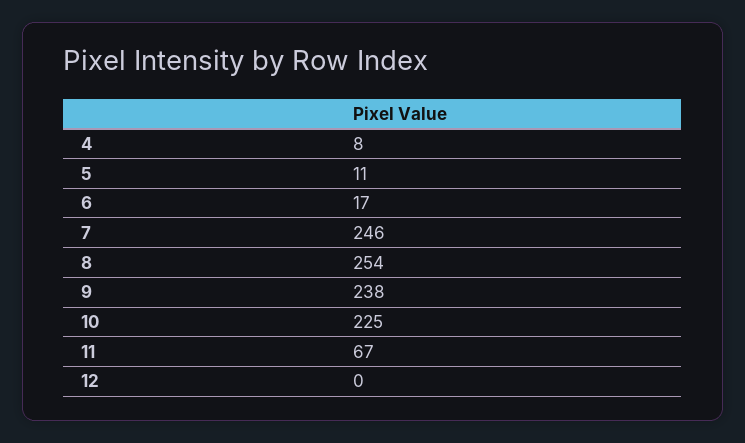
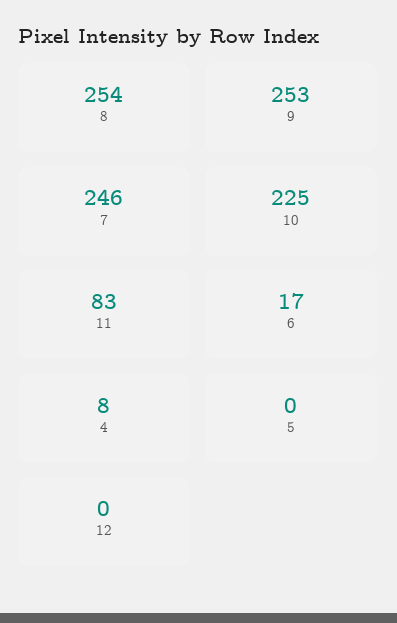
  {
    "4": 8,
-   "5": 11,
+   "5": 0,
    "6": 17,
    "7": 246,
    "8": 254,
-   "9": 238,
+   "9": 253,
    "10": 225,
-   "11": 67,
+   "11": 83,
    "12": 0
  }

